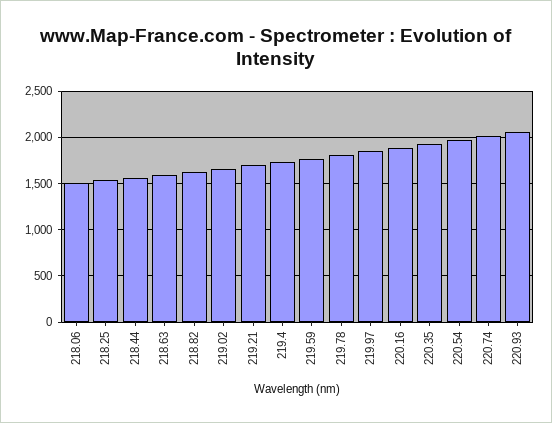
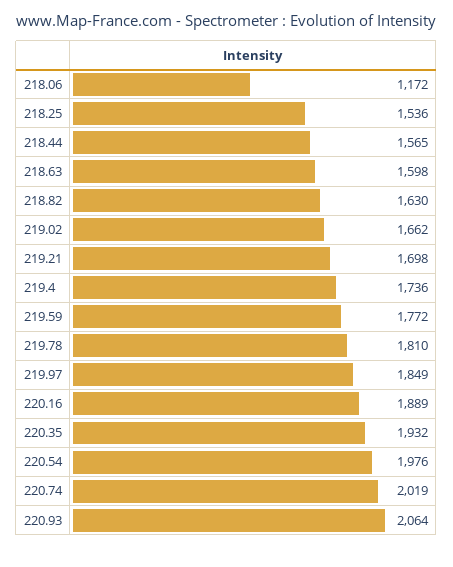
  {
-   "218.06": 1500,
+   "218.06": 1172,
    "218.25": 1536,
    "218.44": 1565,
    "218.63": 1598,
    "218.82": 1630,
    "219.02": 1662,
    "219.21": 1698,
    "219.4": 1736,
    "219.59": 1772,
    "219.78": 1810,
    "219.97": 1849,
    "220.16": 1889,
    "220.35": 1932,
    "220.54": 1976,
    "220.74": 2019,
    "220.93": 2064
  }

